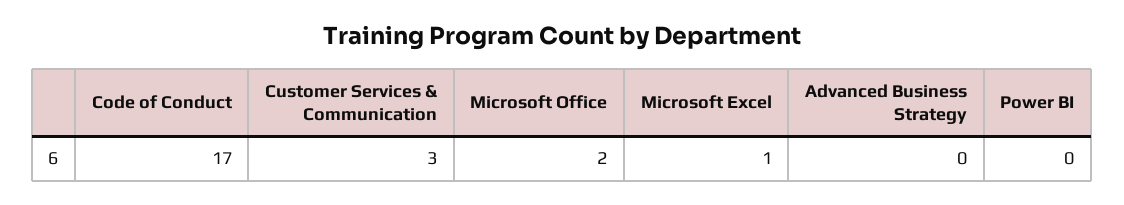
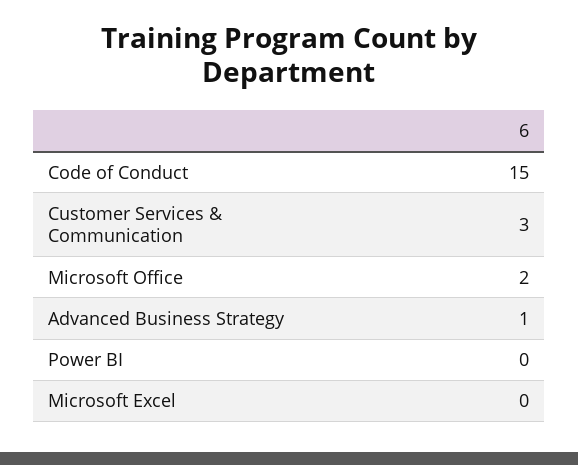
  {
-   "Code of Conduct": 17,
+   "Code of Conduct": 15,
    "Customer Services & Communication": 3,
    "Microsoft Office": 2,
-   "Microsoft Excel": 1,
+   "Microsoft Excel": 0,
-   "Advanced Business Strategy": 0,
+   "Advanced Business Strategy": 1,
    "Power BI": 0
  }

